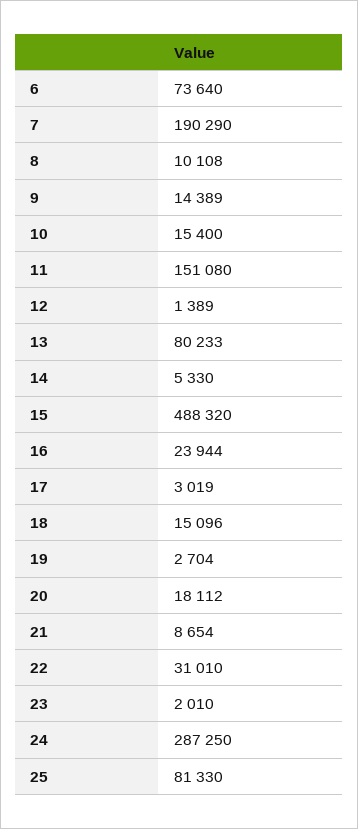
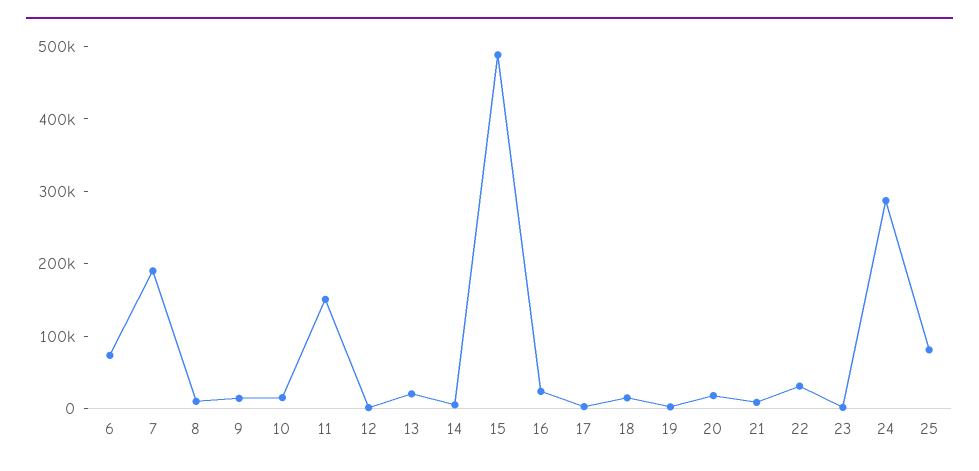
  {
    "6": 73640,
    "7": 190290,
    "8": 10108,
    "9": 14389,
    "10": 15400,
    "11": 151080,
    "12": 1389,
-   "13": 80233,
+   "13": 20000,
    "14": 5330,
    "15": 488320,
    "16": 23944,
    "17": 3019,
    "18": 15096,
    "19": 2704,
    "20": 18112,
    "21": 8654,
    "22": 31010,
    "23": 2010,
    "24": 287250,
    "25": 81330
  }

